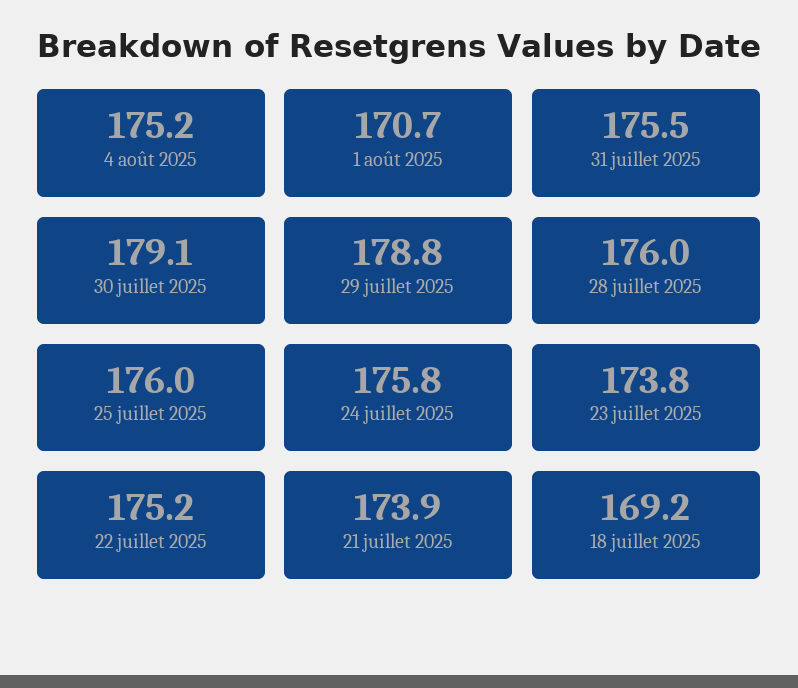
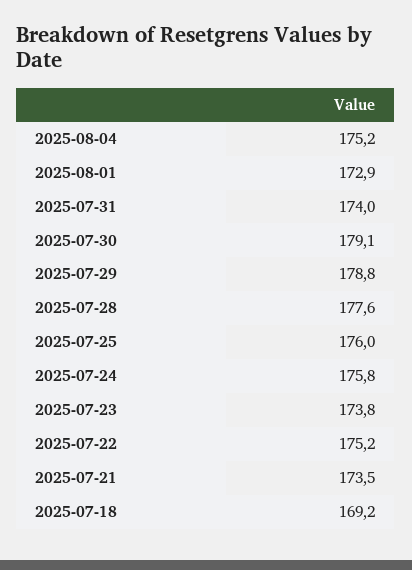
  {
    "4 août 2025": 175.2,
-   "1 août 2025": 170.7,
+   "1 août 2025": 172.9,
-   "31 juillet 2025": 175.5,
+   "31 juillet 2025": 174,
    "30 juillet 2025": 179.1,
    "29 juillet 2025": 178.8,
-   "28 juillet 2025": 176,
+   "28 juillet 2025": 177.6,
    "25 juillet 2025": 176,
    "24 juillet 2025": 175.8,
    "23 juillet 2025": 173.8,
    "22 juillet 2025": 175.2,
-   "21 juillet 2025": 173.9,
+   "21 juillet 2025": 173.5,
    "18 juillet 2025": 169.2
  }

